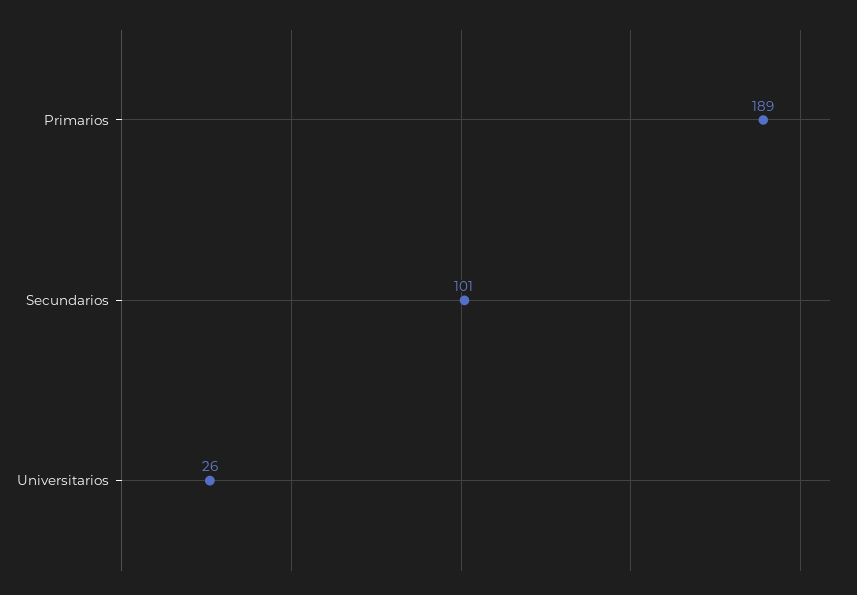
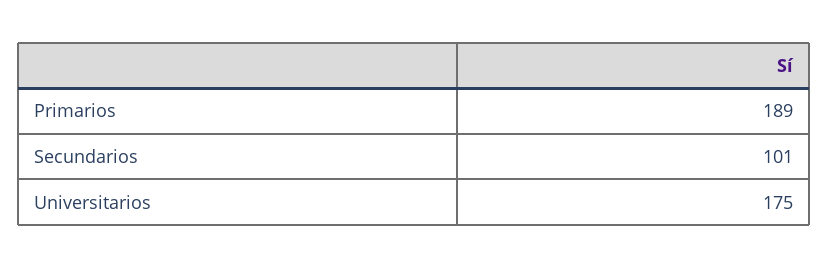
  {
    "Primarios": 189,
    "Secundarios": 101,
-   "Universitarios": 26
+   "Universitarios": 175
  }

